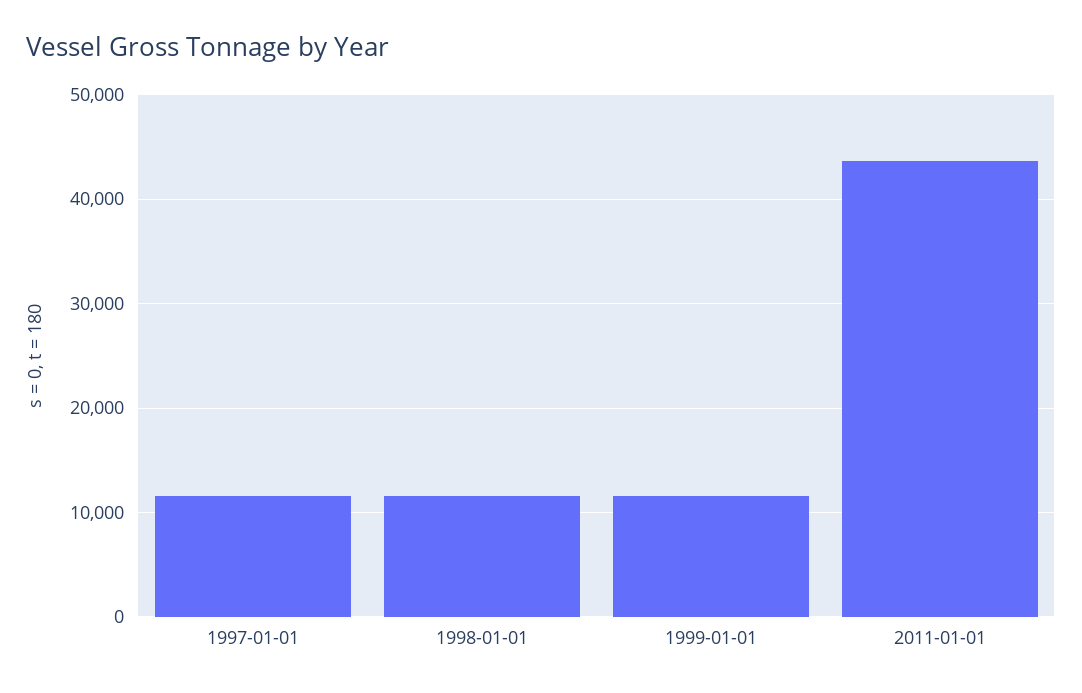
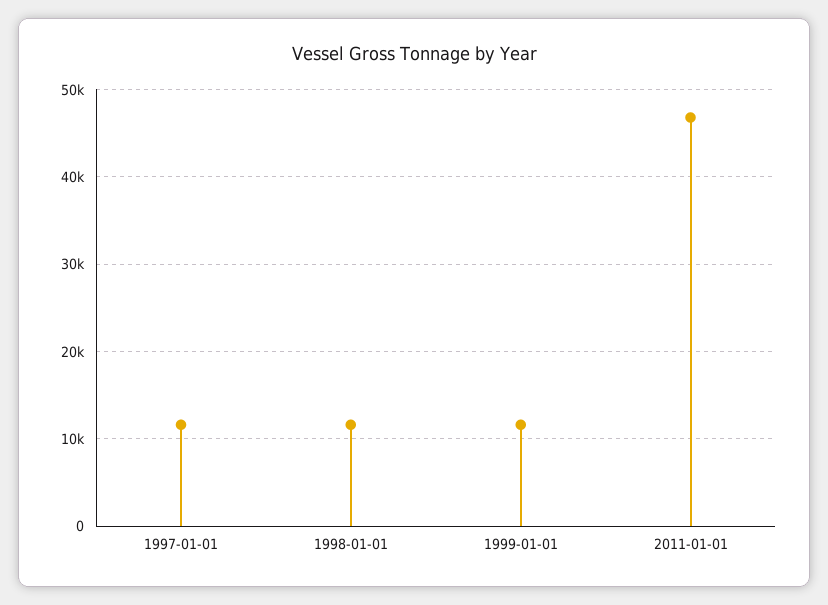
  {
    "1997-01-01": 12000,
    "1998-01-01": 12000,
    "1999-01-01": 12000,
-   "2011-01-01": 44000
+   "2011-01-01": 47000
  }

